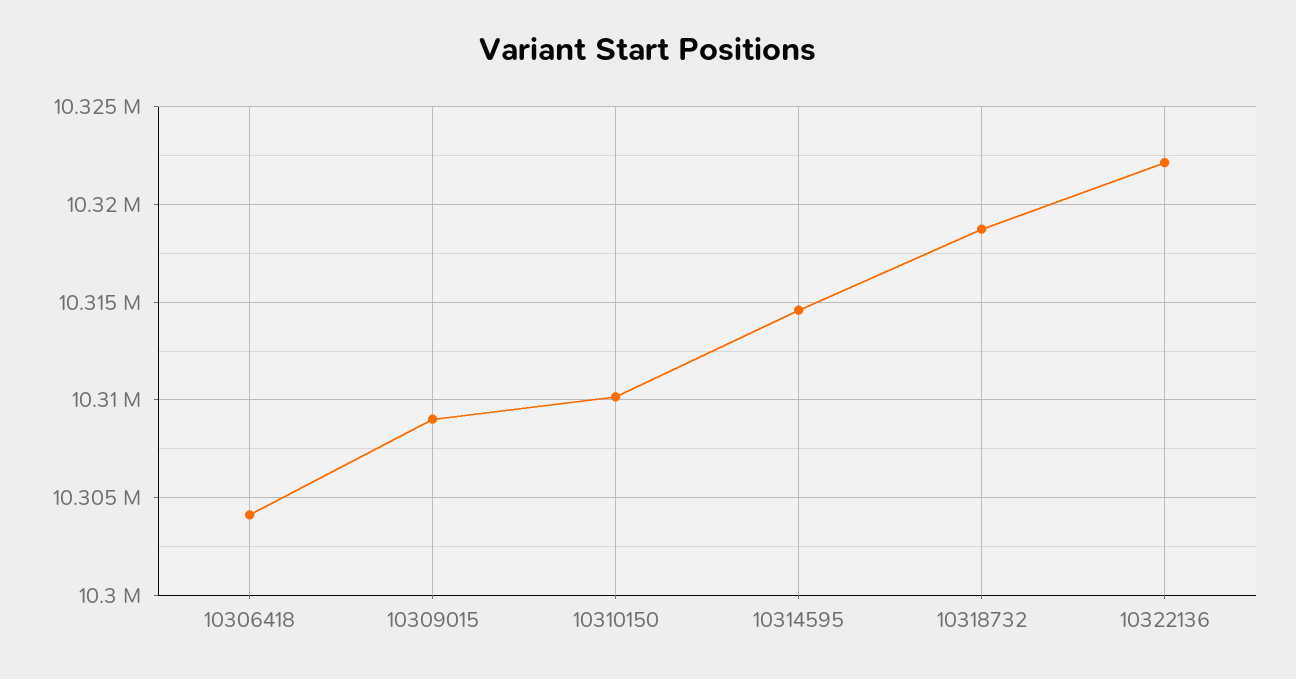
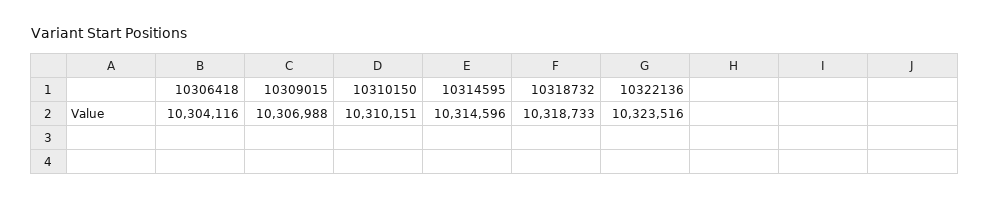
  {
    "10306418": 10304116,
-   "10309015": 10309000,
+   "10309015": 10306988,
    "10310150": 10310151,
    "10314595": 10314596,
    "10318732": 10318733,
-   "10322136": 10322000
+   "10322136": 10323516
  }

